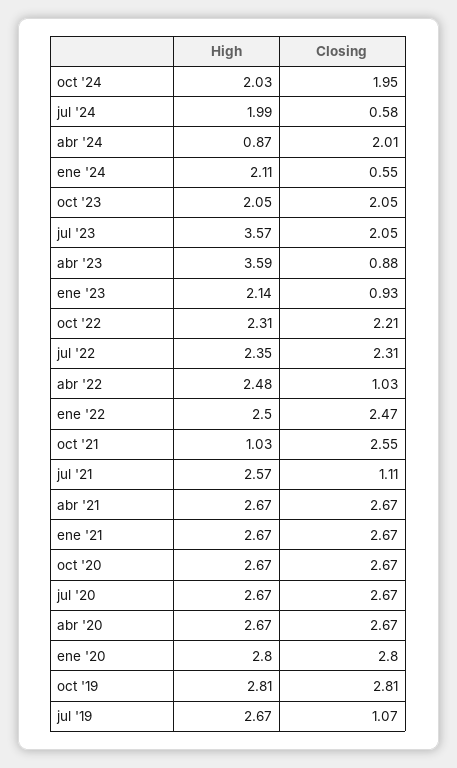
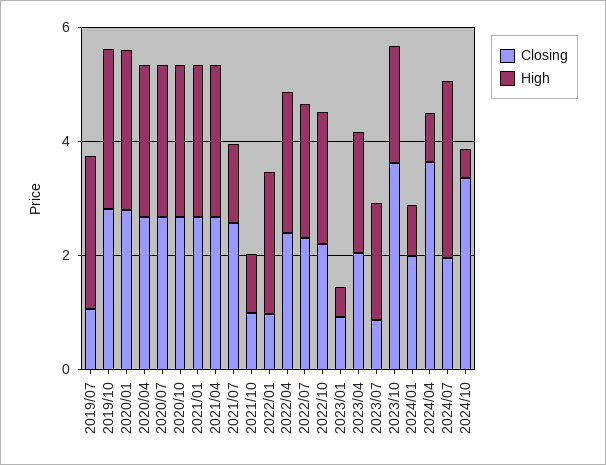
  {
    "High": {
-     "oct '24": 2.03,
+     "oct '24": 0.5,
-     "jul '24": 1.99,
+     "jul '24": 3,
      "abr '24": 0.87,
-     "ene '24": 2.11,
+     "ene '24": 1,
      "oct '23": 2.05,
-     "jul '23": 3.57,
+     "jul '23": 2,
-     "abr '23": 3.59,
+     "abr '23": 2,
-     "ene '23": 2.14,
+     "ene '23": 0.5,
      "oct '22": 2.31,
      "jul '22": 2.35,
      "abr '22": 2.48,
      "ene '22": 2.5,
      "oct '21": 1.03,
-     "jul '21": 2.57,
+     "jul '21": 1.5,
      "abr '21": 2.67,
      "ene '21": 2.67,
      "oct '20": 2.67,
      "jul '20": 2.67,
      "abr '20": 2.67,
      "ene '20": 2.8,
      "oct '19": 2.81,
      "jul '19": 2.67
    },
    "Closing": {
-     "oct '24": 1.95,
+     "oct '24": 3.5,
-     "jul '24": 0.58,
+     "jul '24": 2,
-     "abr '24": 2.01,
+     "abr '24": 3.5,
-     "ene '24": 0.55,
+     "ene '24": 2,
-     "oct '23": 2.05,
+     "oct '23": 3.5,
-     "jul '23": 2.05,
+     "jul '23": 1,
-     "abr '23": 0.88,
+     "abr '23": 2,
      "ene '23": 0.93,
      "oct '22": 2.21,
      "jul '22": 2.31,
-     "abr '22": 1.03,
+     "abr '22": 2.5,
-     "ene '22": 2.47,
+     "ene '22": 1,
-     "oct '21": 2.55,
+     "oct '21": 1,
-     "jul '21": 1.11,
+     "jul '21": 2.5,
      "abr '21": 2.67,
      "ene '21": 2.67,
      "oct '20": 2.67,
      "jul '20": 2.67,
      "abr '20": 2.67,
      "ene '20": 2.8,
      "oct '19": 2.81,
      "jul '19": 1.07
    }
  }

